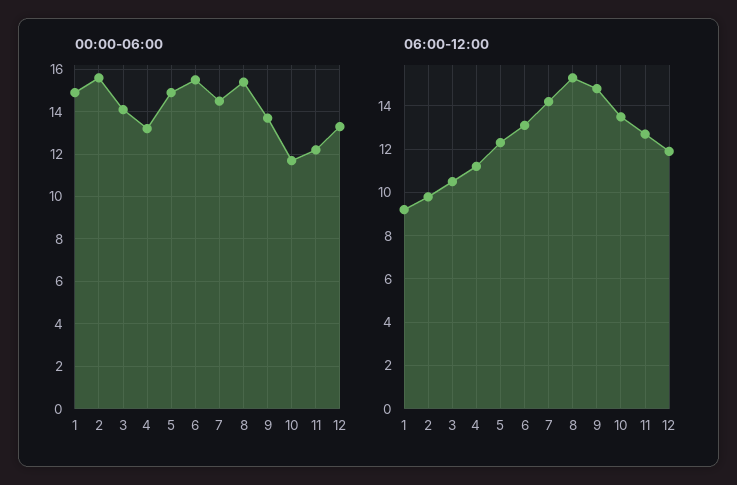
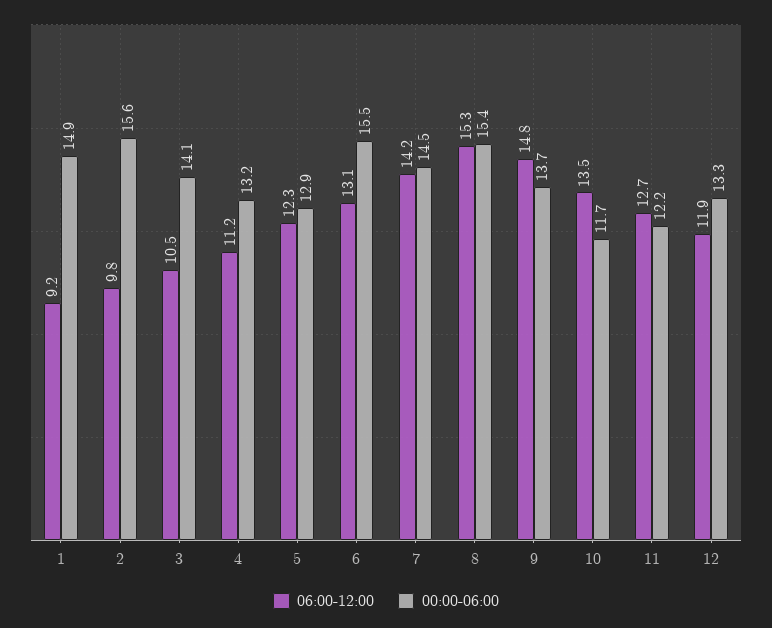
  {
    "00:00-06:00": {
      "1": 14.9,
      "2": 15.6,
      "3": 14.1,
      "4": 13.2,
-     "5": 15,
+     "5": 12.9,
      "6": 15.5,
      "7": 14.5,
      "8": 15.4,
      "9": 13.7,
      "10": 11.7,
      "11": 12.2,
      "12": 13.3
    },
    "06:00-12:00": {
      "1": 9.2,
      "2": 9.8,
      "3": 10.5,
      "4": 11.2,
      "5": 12.3,
      "6": 13.1,
      "7": 14.2,
      "8": 15.3,
      "9": 14.8,
      "10": 13.5,
      "11": 12.7,
      "12": 11.9
    }
  }

